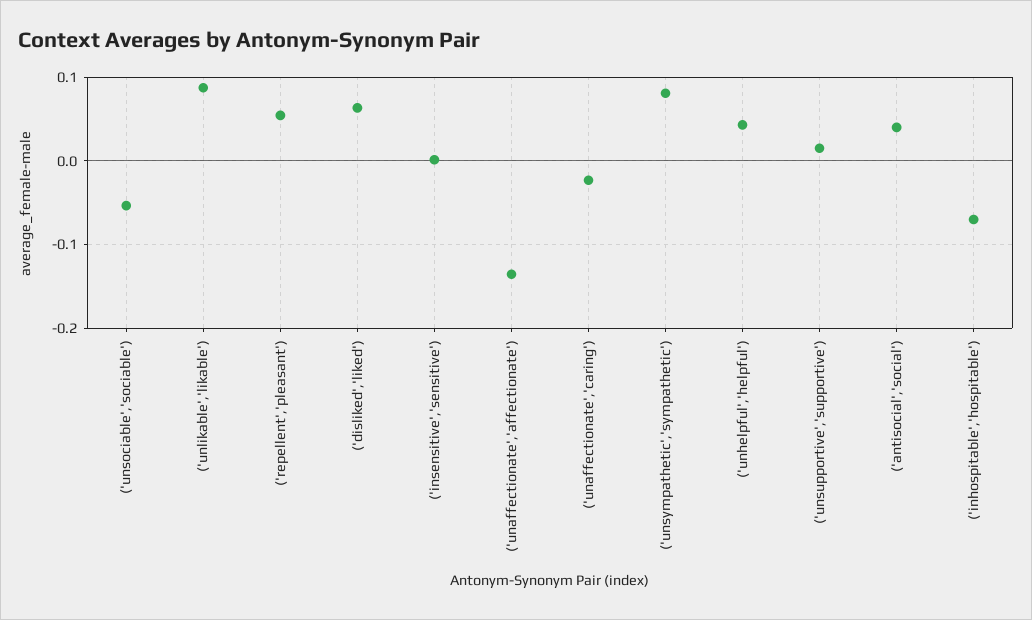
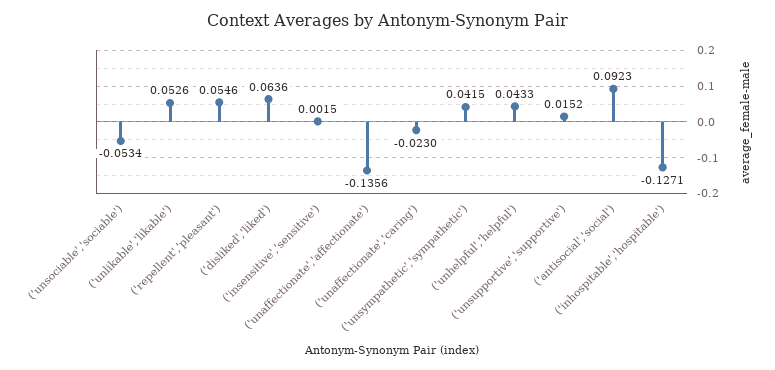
  {
    "('unsociable','sociable')": -0.0534,
-   "('unlikable','likable')": 0.09,
+   "('unlikable','likable')": 0.0526,
    "('repellent','pleasant')": 0.0546,
    "('disliked','liked')": 0.0636,
    "('insensitive','sensitive')": 0.0015,
    "('unaffectionate','affectionate')": -0.1356,
    "('unaffectionate','caring')": -0.023,
-   "('unsympathetic','sympathetic')": 0.08,
+   "('unsympathetic','sympathetic')": 0.0415,
    "('unhelpful','helpful')": 0.0433,
    "('unsupportive','supportive')": 0.0152,
-   "('antisocial','social')": 0.04,
+   "('antisocial','social')": 0.0923,
-   "('inhospitable','hospitable')": -0.07
+   "('inhospitable','hospitable')": -0.1271
  }

